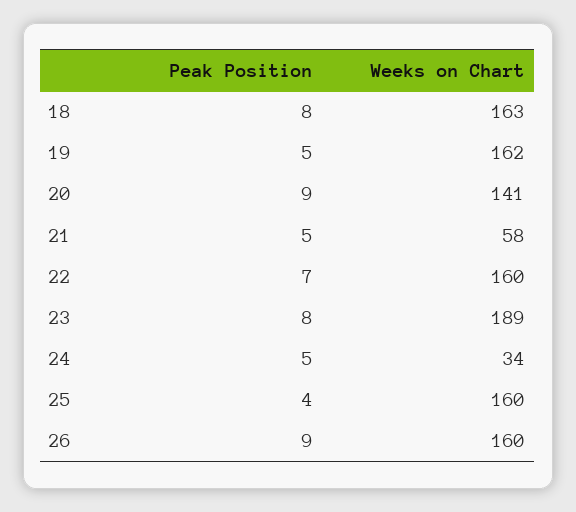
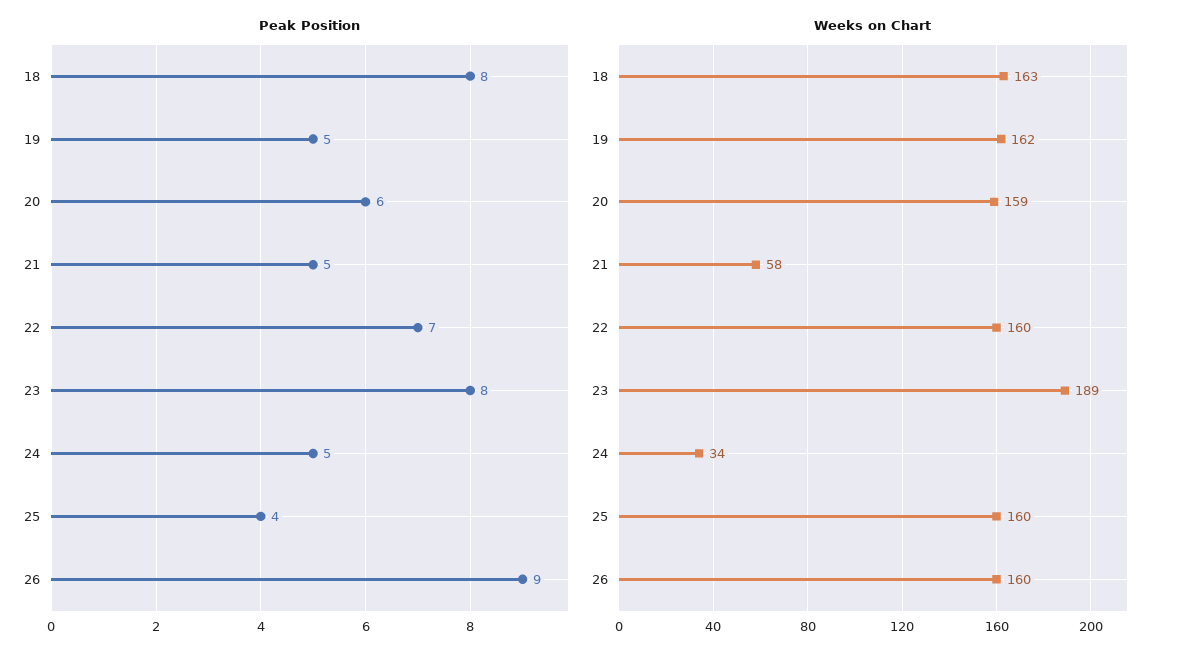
  {
    "Peak Position": {
      "18": 8,
      "19": 5,
-     "20": 9,
+     "20": 6,
      "21": 5,
      "22": 7,
      "23": 8,
      "24": 5,
      "25": 4,
      "26": 9
    },
    "Weeks on Chart": {
      "18": 163,
      "19": 162,
-     "20": 141,
+     "20": 159,
      "21": 58,
      "22": 160,
      "23": 189,
      "24": 34,
      "25": 160,
      "26": 160
    }
  }

